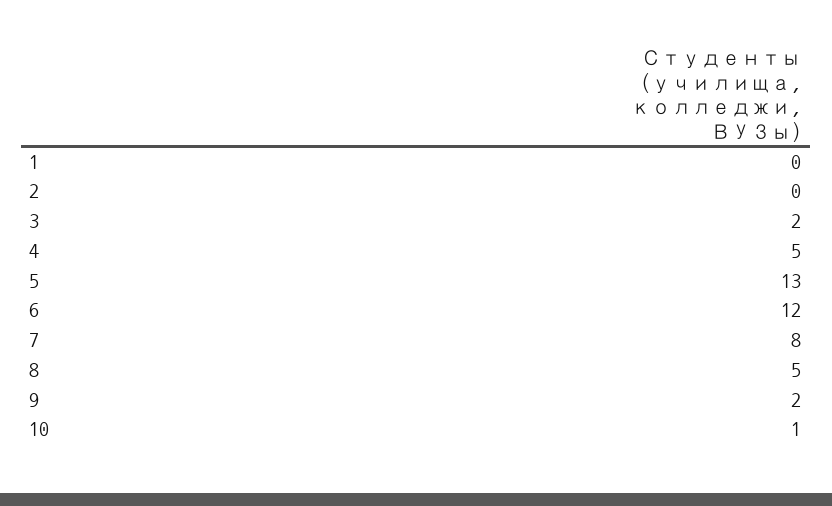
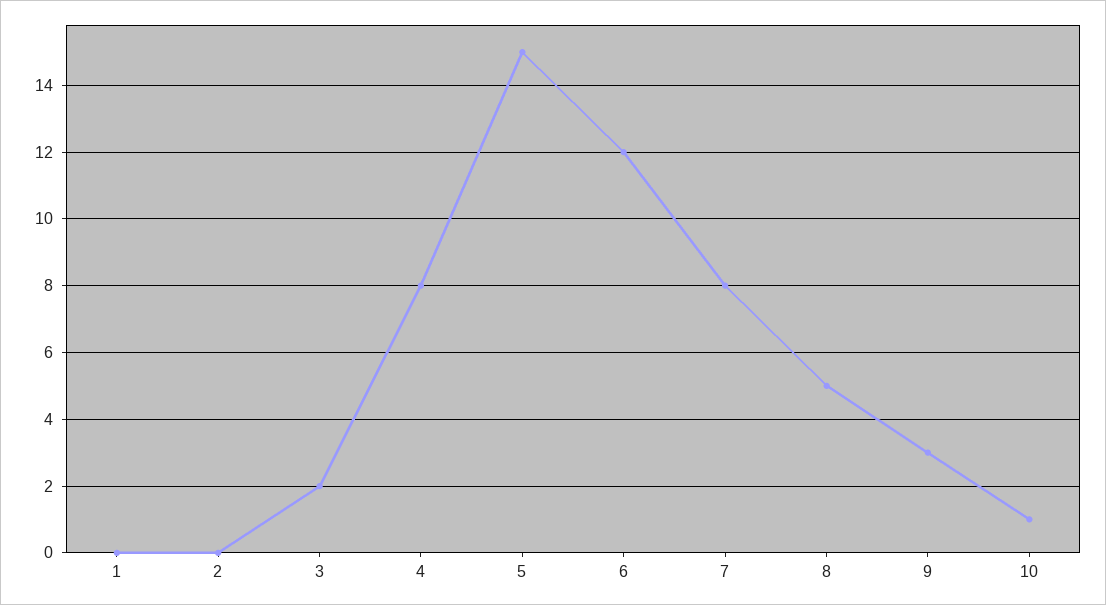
  {
    "1": 0,
    "2": 0,
    "3": 2,
-   "4": 5,
+   "4": 8,
-   "5": 13,
+   "5": 15,
    "6": 12,
    "7": 8,
    "8": 5,
-   "9": 2,
+   "9": 3,
    "10": 1
  }

